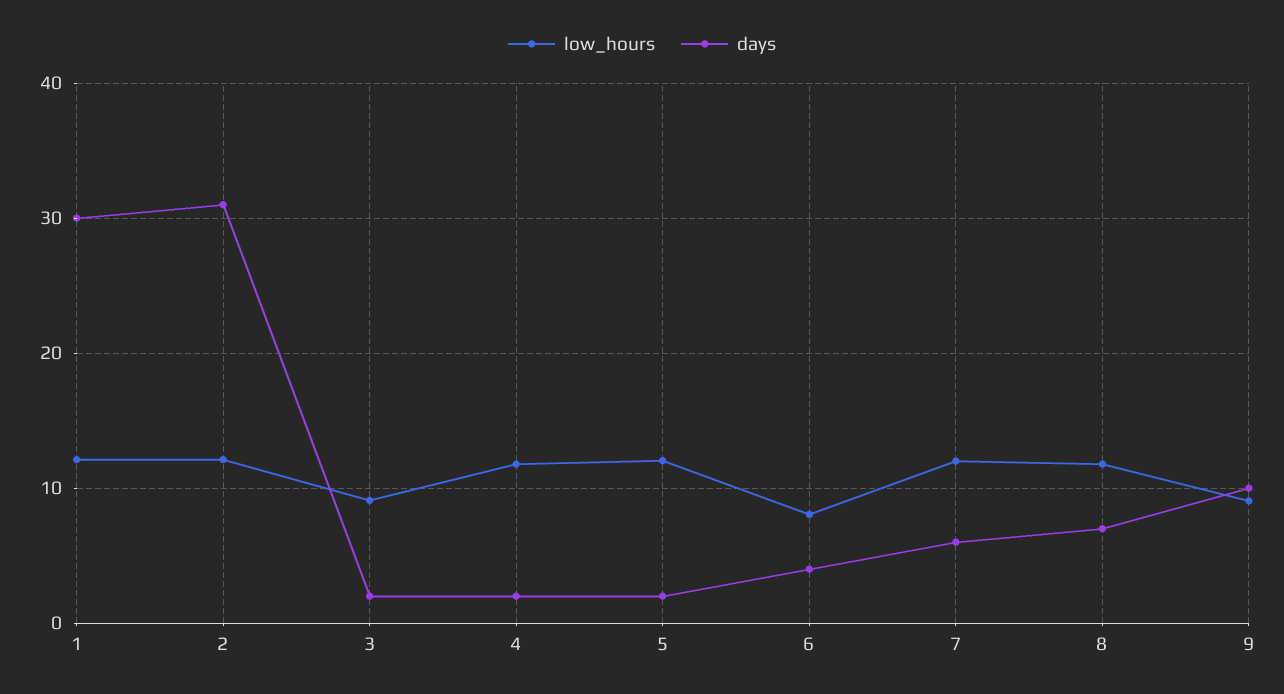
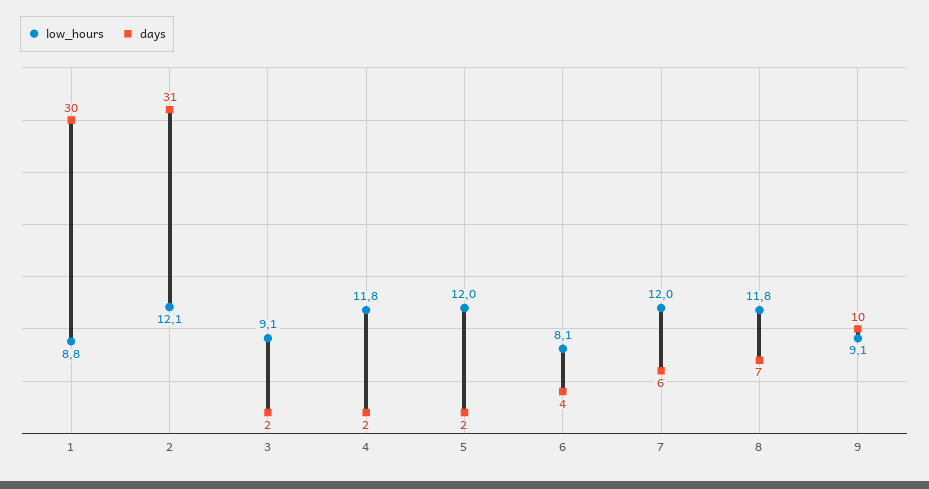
  {
    "low_hours": {
-     "1": 12,
+     "1": 8.8,
      "2": 12.1,
      "3": 9.1,
      "4": 11.8,
      "5": 12,
      "6": 8.1,
      "7": 12,
      "8": 11.8,
      "9": 9.1
    },
    "days": {
      "1": 30,
      "2": 31,
      "3": 2,
      "4": 2,
      "5": 2,
      "6": 4,
      "7": 6,
      "8": 7,
      "9": 10
    }
  }

